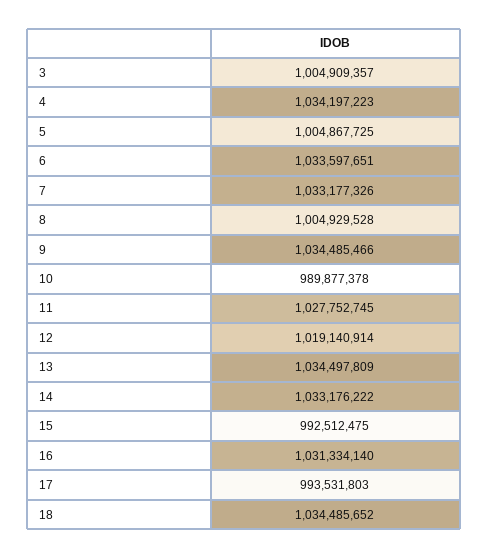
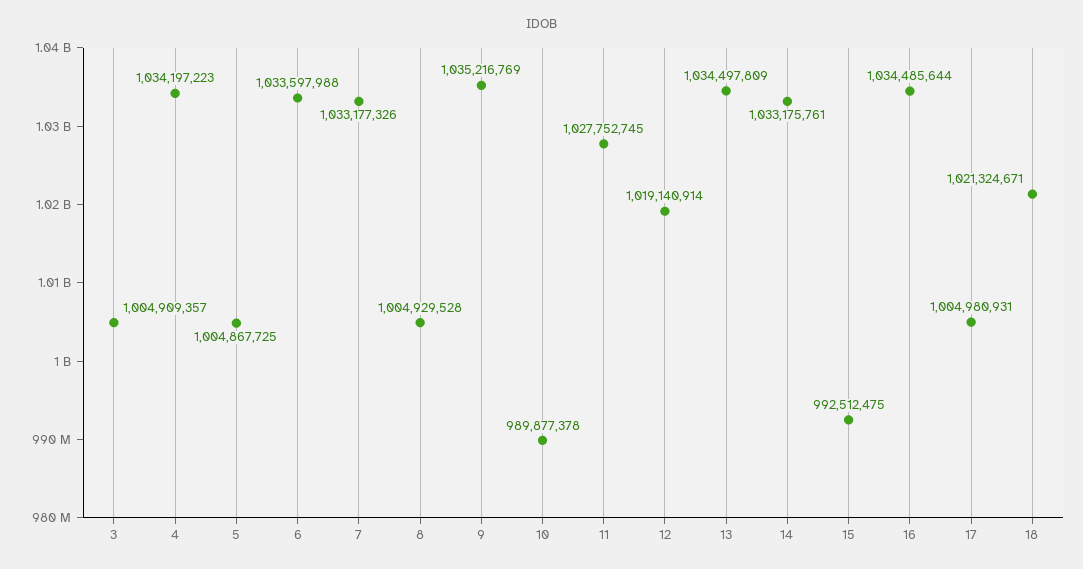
  {
    "3": 1004909357,
    "4": 1034197223,
    "5": 1004867725,
-   "6": 1033597651,
+   "6": 1033597988,
    "7": 1033177326,
    "8": 1004929528,
-   "9": 1034485466,
+   "9": 1035216769,
    "10": 989877378,
    "11": 1027752745,
    "12": 1019140914,
    "13": 1034497809,
-   "14": 1033176222,
+   "14": 1033175761,
    "15": 992512475,
-   "16": 1031334140,
+   "16": 1034485644,
-   "17": 993531803,
+   "17": 1004980931,
-   "18": 1034485652
+   "18": 1021324671
  }

